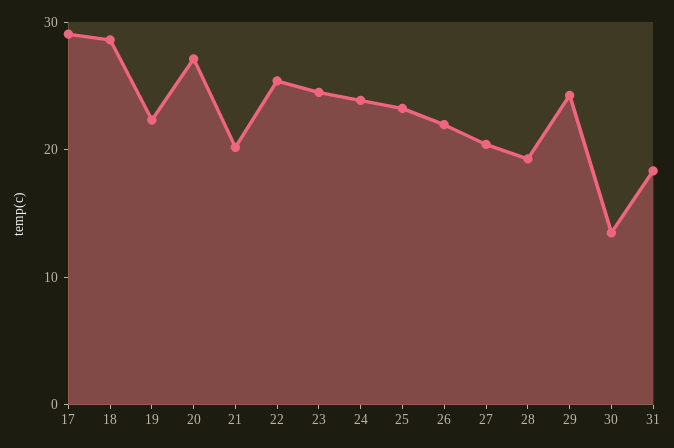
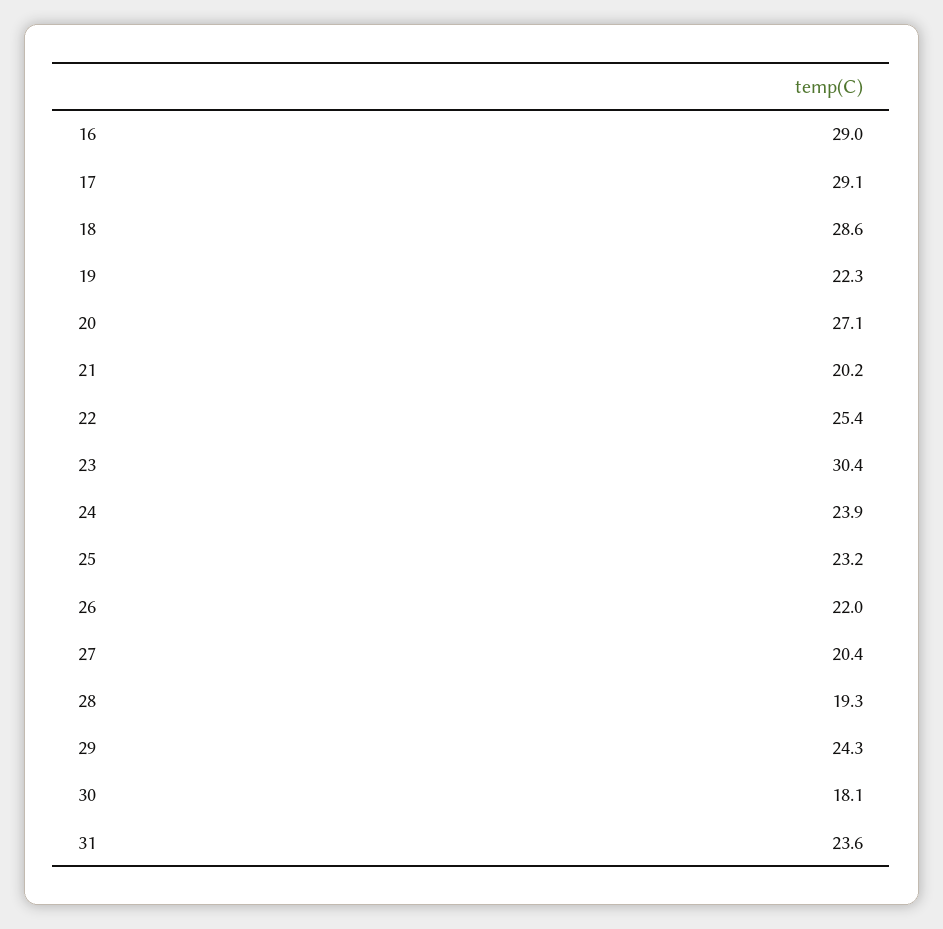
  {
    "17": 29.1,
    "18": 28.6,
    "19": 22.3,
    "20": 27.1,
    "21": 20.2,
    "22": 25.4,
-   "23": 24,
+   "23": 30.4,
    "24": 23.9,
    "25": 23.2,
    "26": 22,
    "27": 20.4,
    "28": 19.3,
    "29": 24.3,
-   "30": 14,
+   "30": 18.1,
-   "31": 18
+   "31": 23.6,
+   "16": 29
  }

